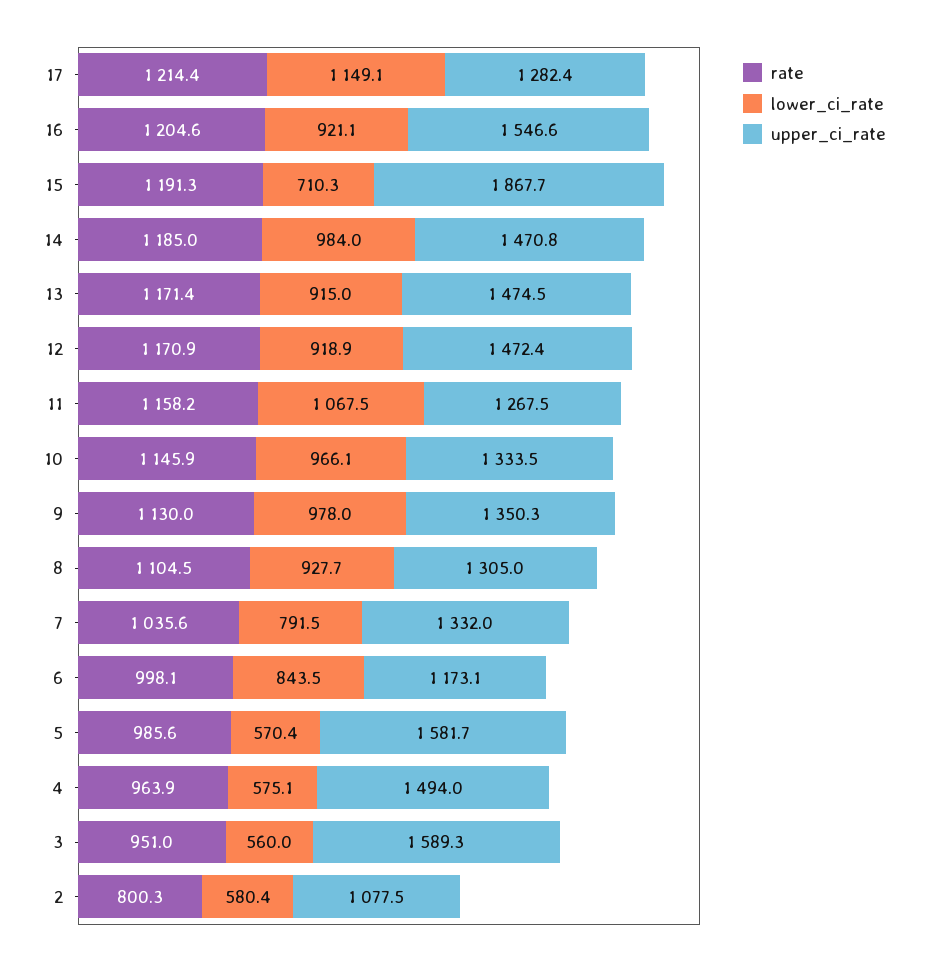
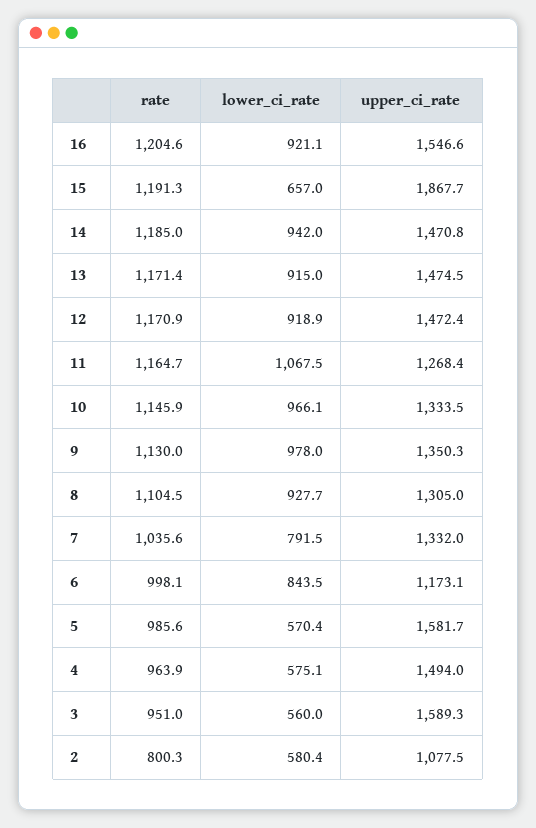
  {
    "rate": {
-     "17": 1214.4,
      "16": 1204.6,
      "15": 1191.3,
      "14": 1185,
      "13": 1171.4,
      "12": 1170.9,
-     "11": 1158.2,
+     "11": 1164.7,
      "10": 1145.9,
      "9": 1130,
      "8": 1104.5,
      "7": 1035.6,
      "6": 998.1,
      "5": 985.6,
      "4": 963.9,
      "3": 951,
      "2": 800.3
    },
    "lower_ci_rate": {
-     "17": 1149.1,
      "16": 921.1,
-     "15": 710.3,
+     "15": 657,
-     "14": 984,
+     "14": 942,
      "13": 915,
      "12": 918.9,
      "11": 1067.5,
      "10": 966.1,
      "9": 978,
      "8": 927.7,
      "7": 791.5,
      "6": 843.5,
      "5": 570.4,
      "4": 575.1,
      "3": 560,
      "2": 580.4
    },
    "upper_ci_rate": {
-     "17": 1282.4,
      "16": 1546.6,
      "15": 1867.7,
      "14": 1470.8,
      "13": 1474.5,
      "12": 1472.4,
-     "11": 1267.5,
+     "11": 1268.4,
      "10": 1333.5,
      "9": 1350.3,
      "8": 1305,
      "7": 1332,
      "6": 1173.1,
      "5": 1581.7,
      "4": 1494,
      "3": 1589.3,
      "2": 1077.5
    }
  }

